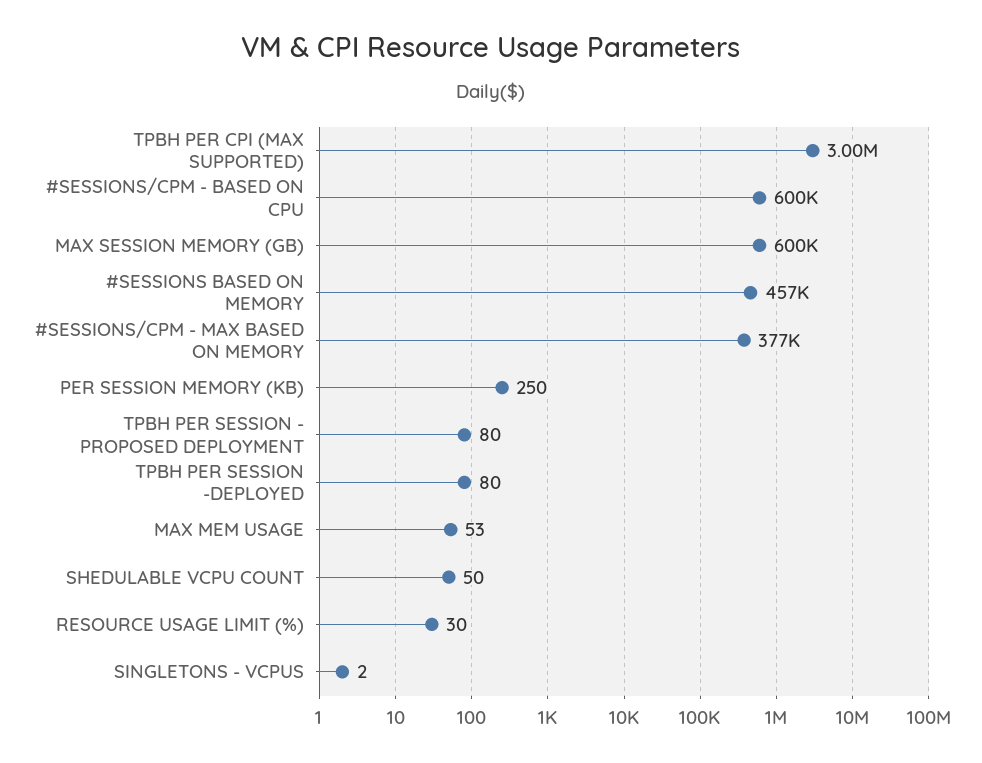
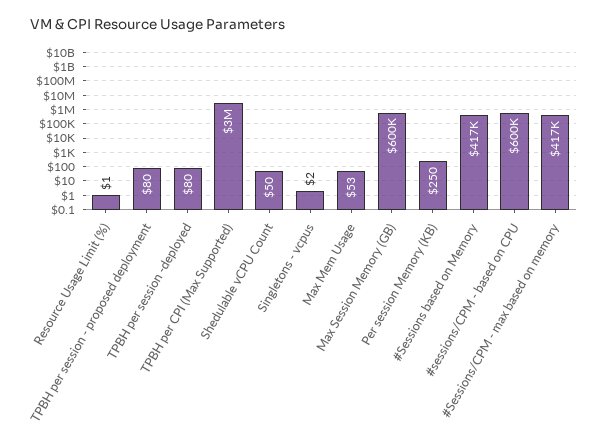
  {
    "TPBH PER CPI (MAX SUPPORTED)": 3000000,
    "#SESSIONS/CPM - BASED ON CPU": 600000,
    "MAX SESSION MEMORY (GB)": 600000,
-   "#SESSIONS BASED ON MEMORY": 457000,
+   "#SESSIONS BASED ON MEMORY": 417000,
-   "#SESSIONS/CPM - MAX BASED ON MEMORY": 377000,
+   "#SESSIONS/CPM - MAX BASED ON MEMORY": 417000,
    "PER SESSION MEMORY (KB)": 250,
    "TPBH PER SESSION - PROPOSED DEPLOYMENT": 80,
    "TPBH PER SESSION -DEPLOYED": 80,
    "MAX MEM USAGE": 53,
    "SHEDULABLE VCPU COUNT": 50,
-   "RESOURCE USAGE LIMIT (%)": 30,
+   "RESOURCE USAGE LIMIT (%)": 1,
    "SINGLETONS - VCPUS": 2
  }

